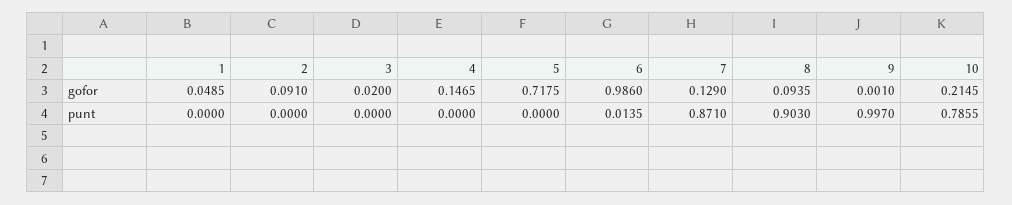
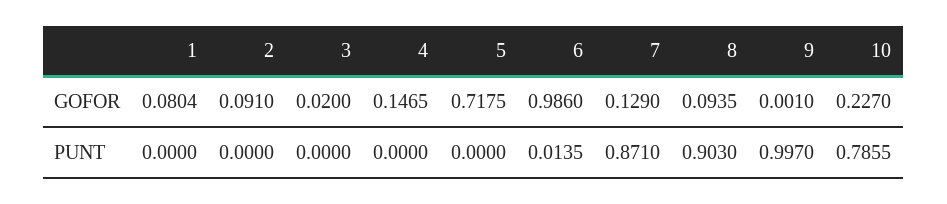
  {
    "1": {
-     "gofor": 0.0485,
+     "gofor": 0.0804,
      "punt": 0
    },
    "2": {
      "gofor": 0.091,
      "punt": 0
    },
    "3": {
      "gofor": 0.02,
      "punt": 0
    },
    "4": {
      "gofor": 0.1465,
      "punt": 0
    },
    "5": {
      "gofor": 0.7175,
      "punt": 0
    },
    "6": {
      "gofor": 0.986,
      "punt": 0.0135
    },
    "7": {
      "gofor": 0.129,
      "punt": 0.871
    },
    "8": {
      "gofor": 0.0935,
      "punt": 0.903
    },
    "9": {
      "gofor": 0.001,
      "punt": 0.997
    },
    "10": {
-     "gofor": 0.2145,
+     "gofor": 0.227,
      "punt": 0.7855
    }
  }

